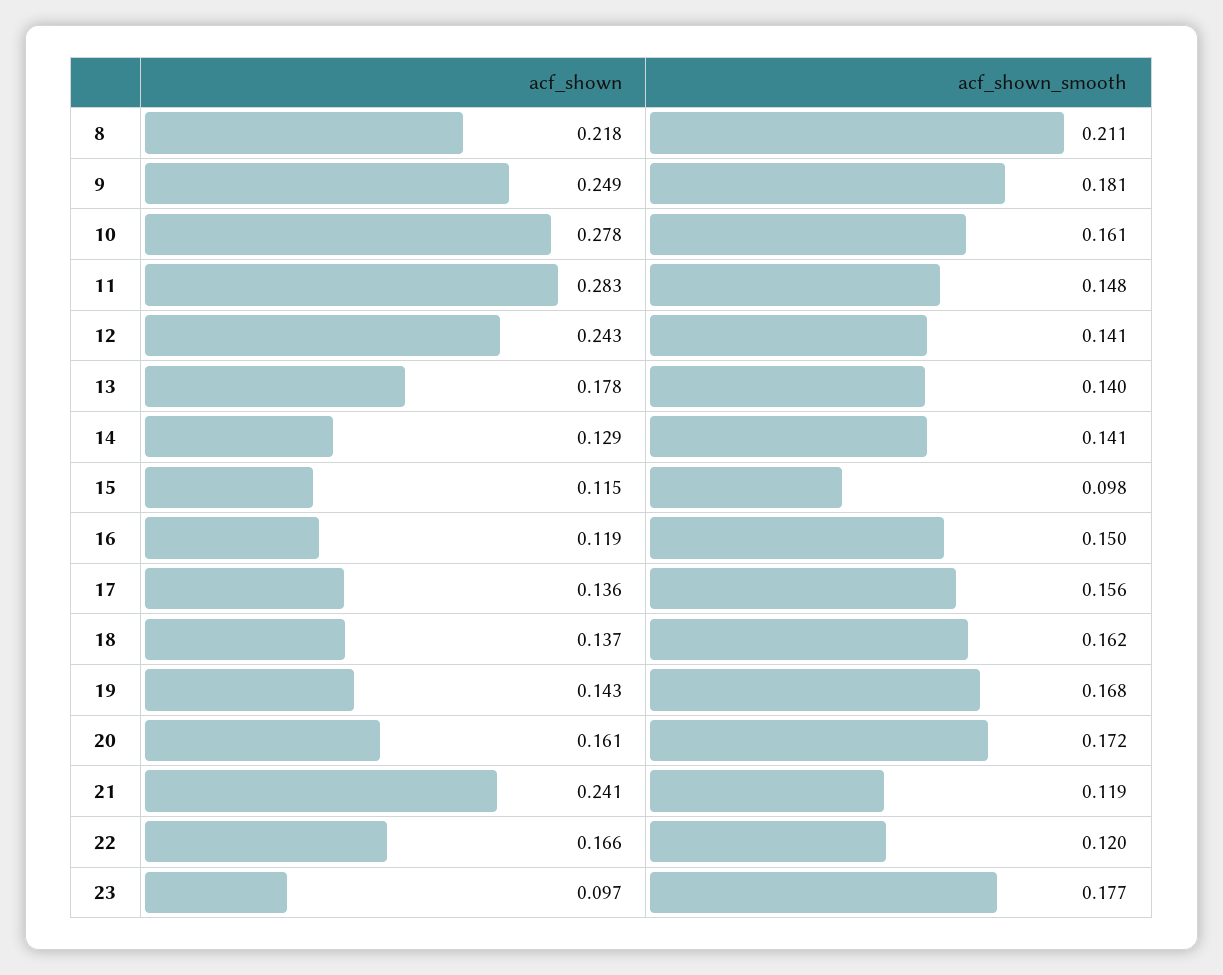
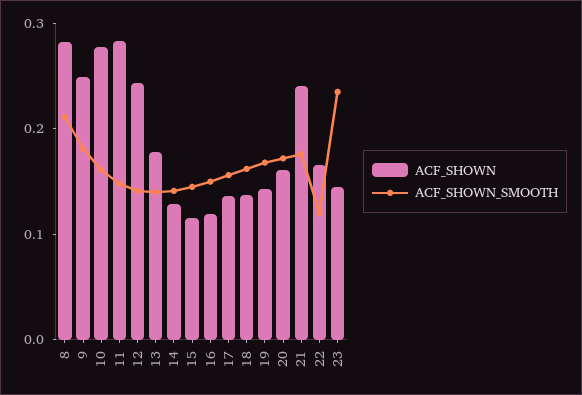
  {
    "acf_shown": {
-     "8": 0.218,
+     "8": 0.28,
      "9": 0.249,
      "10": 0.278,
      "11": 0.283,
      "12": 0.243,
      "13": 0.178,
      "14": 0.129,
      "15": 0.115,
      "16": 0.119,
      "17": 0.136,
      "18": 0.137,
      "19": 0.143,
      "20": 0.161,
      "21": 0.241,
      "22": 0.166,
-     "23": 0.097
+     "23": 0.14
    },
    "acf_shown_smooth": {
      "8": 0.211,
      "9": 0.181,
      "10": 0.161,
      "11": 0.148,
      "12": 0.141,
      "13": 0.14,
      "14": 0.141,
-     "15": 0.098,
+     "15": 0.14,
      "16": 0.15,
      "17": 0.156,
      "18": 0.162,
      "19": 0.168,
      "20": 0.172,
-     "21": 0.119,
+     "21": 0.18,
      "22": 0.12,
-     "23": 0.177
+     "23": 0.24
    }
  }

